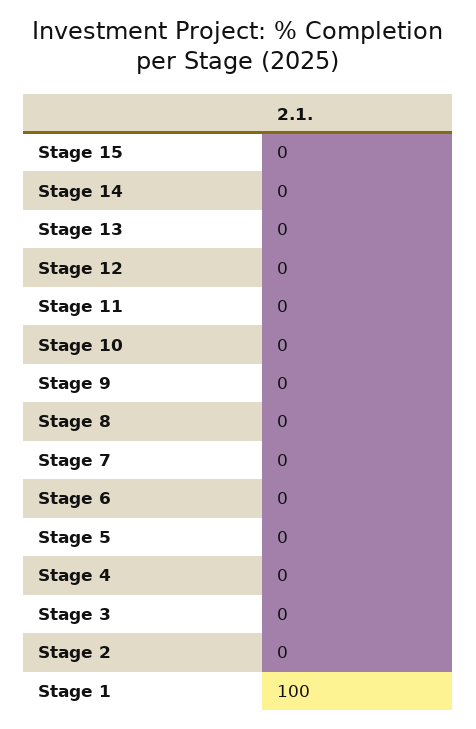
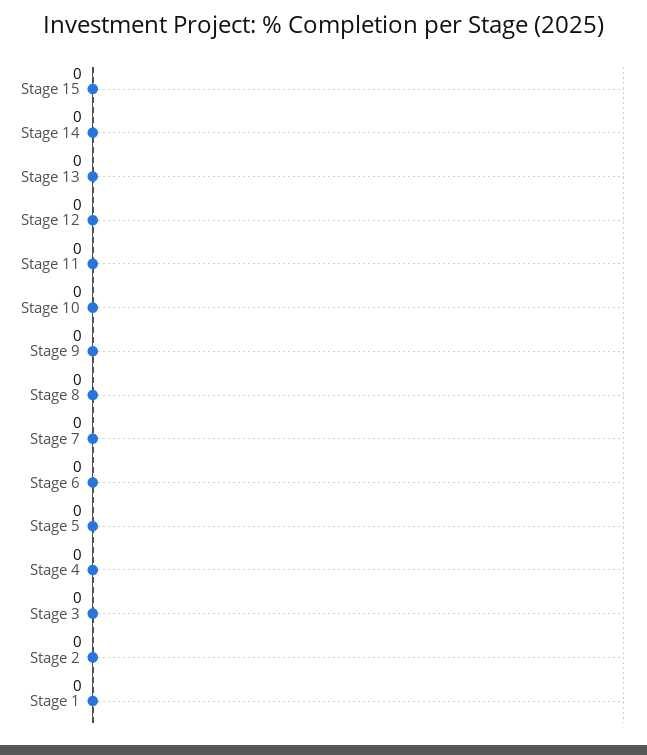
  {
    "Stage 15": 0,
    "Stage 14": 0,
    "Stage 13": 0,
    "Stage 12": 0,
    "Stage 11": 0,
    "Stage 10": 0,
    "Stage 9": 0,
    "Stage 8": 0,
    "Stage 7": 0,
    "Stage 6": 0,
    "Stage 5": 0,
    "Stage 4": 0,
    "Stage 3": 0,
    "Stage 2": 0,
-   "Stage 1": 100
+   "Stage 1": 0
  }

